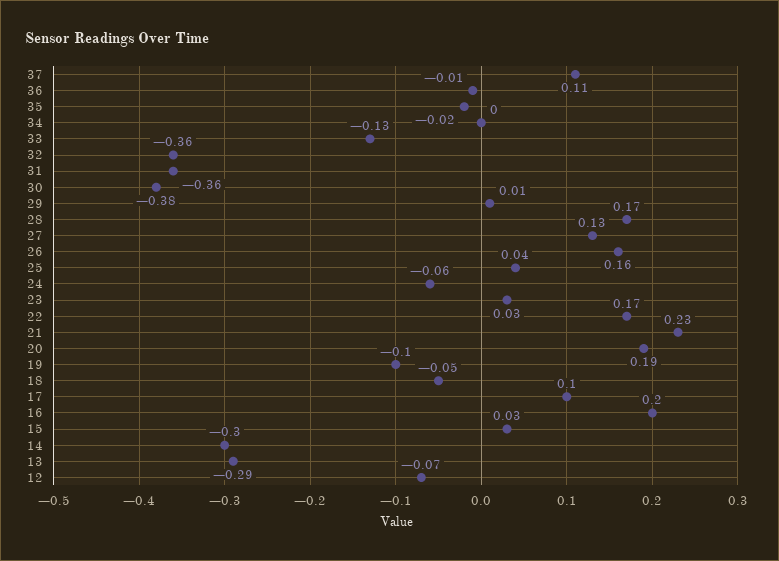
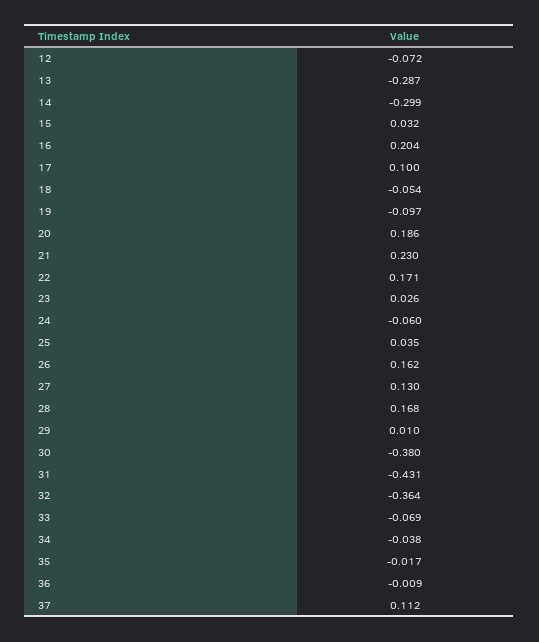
  {
    "37": 0.112,
    "36": -0.009,
    "35": -0.017,
-   "34": 0,
+   "34": -0.038,
-   "33": -0.13,
+   "33": -0.069,
    "32": -0.364,
-   "31": -0.36,
+   "31": -0.431,
    "30": -0.38,
    "29": 0.01,
    "28": 0.168,
    "27": 0.13,
    "26": 0.162,
    "25": 0.035,
    "24": -0.06,
    "23": 0.026,
    "22": 0.171,
    "21": 0.23,
    "20": 0.186,
    "19": -0.097,
    "18": -0.054,
    "17": 0.1,
    "16": 0.204,
    "15": 0.032,
    "14": -0.299,
    "13": -0.287,
    "12": -0.072
  }

